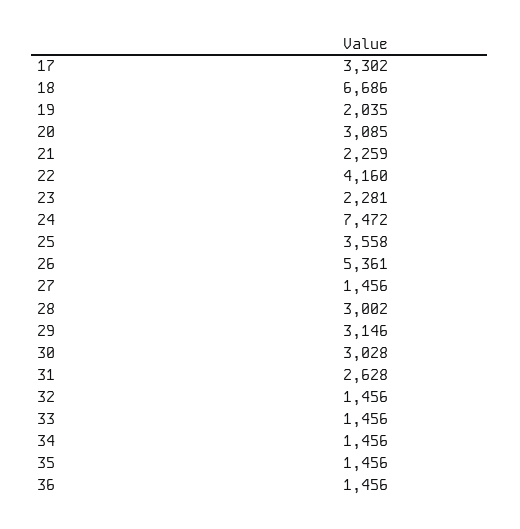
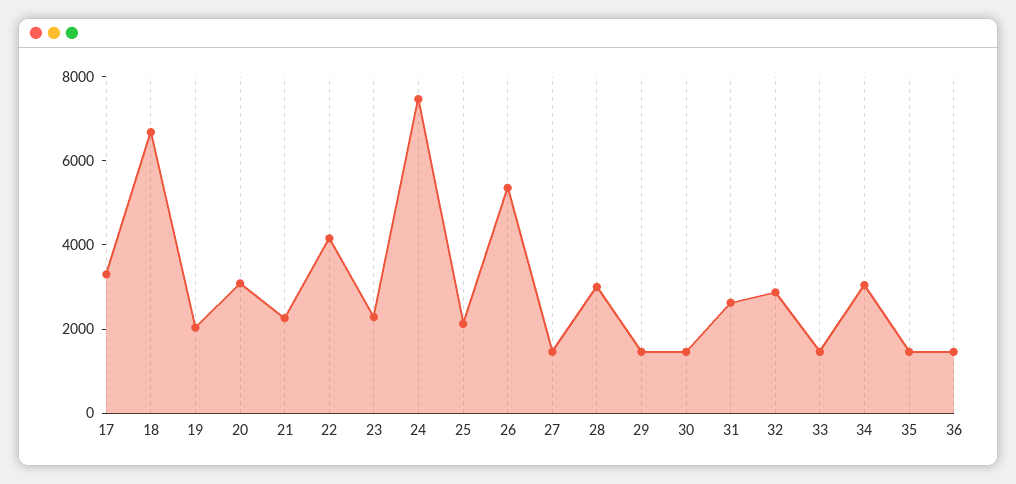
  {
    "17": 3302,
    "18": 6686,
    "19": 2035,
    "20": 3085,
    "21": 2259,
    "22": 4160,
    "23": 2281,
    "24": 7472,
-   "25": 3558,
+   "25": 2000,
    "26": 5361,
    "27": 1456,
    "28": 3002,
-   "29": 3146,
+   "29": 1500,
-   "30": 3028,
+   "30": 1500,
    "31": 2628,
-   "32": 1456,
+   "32": 3000,
    "33": 1456,
-   "34": 1456,
+   "34": 3000,
    "35": 1456,
    "36": 1456
  }

